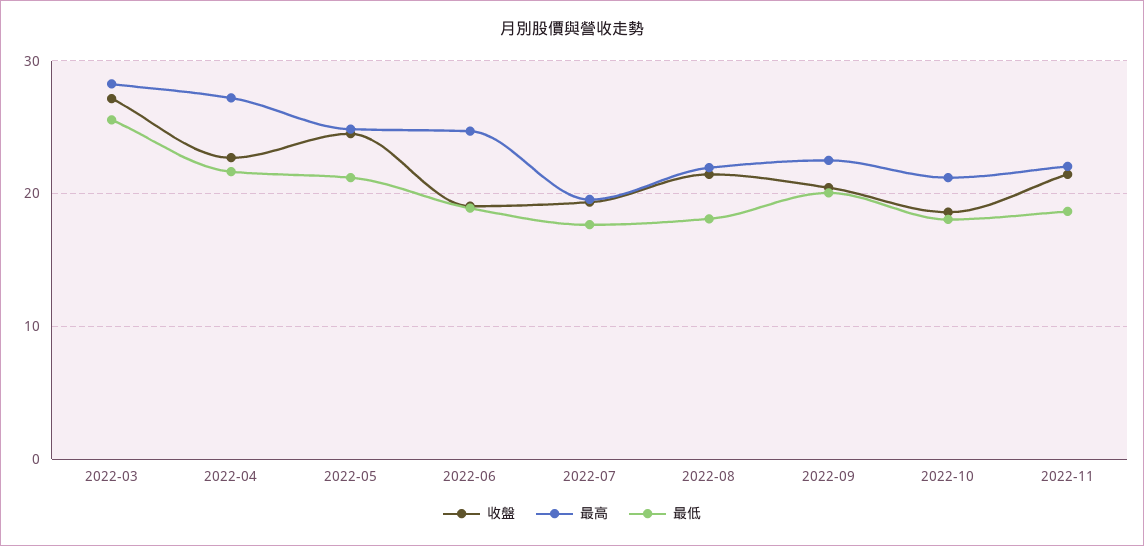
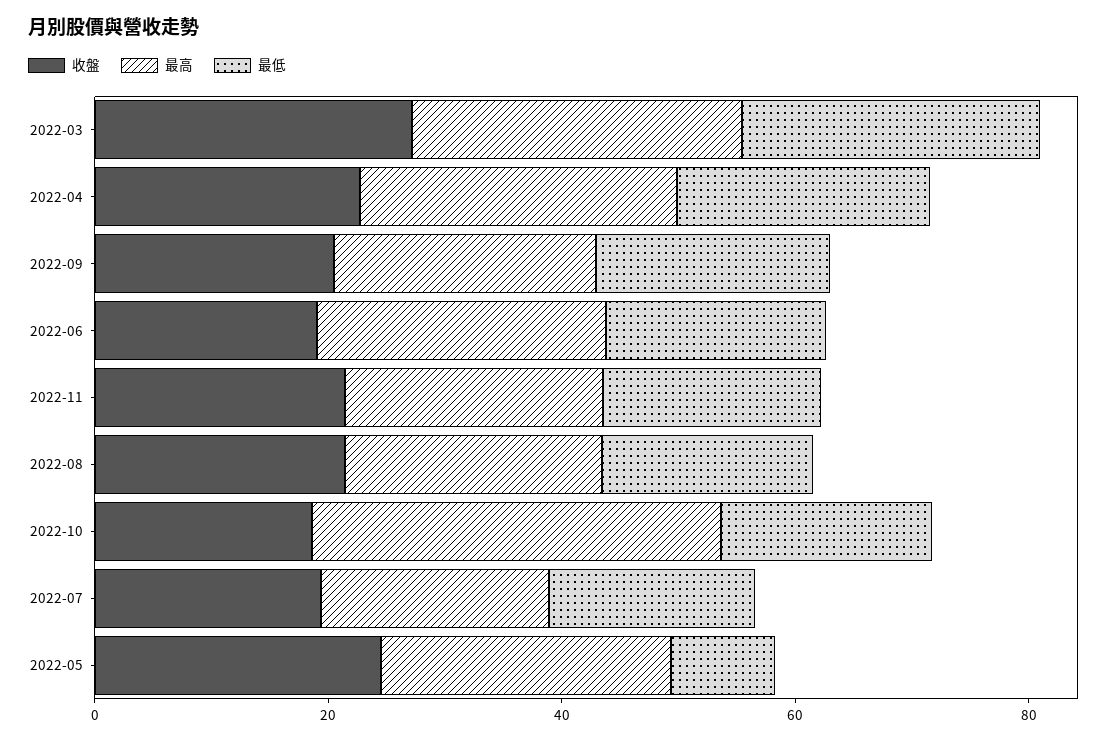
  {
    "收盤": {
      "2022-03": 27,
      "2022-04": 23,
      "2022-05": 25,
      "2022-06": 19,
      "2022-07": 19,
      "2022-08": 21,
      "2022-09": 20,
      "2022-10": 19,
      "2022-11": 21
    },
    "最高": {
      "2022-03": 28,
      "2022-04": 27,
      "2022-05": 25,
      "2022-06": 25,
      "2022-07": 20,
      "2022-08": 22,
      "2022-09": 23,
-     "2022-10": 21,
+     "2022-10": 35,
      "2022-11": 22
    },
    "最低": {
      "2022-03": 26,
      "2022-04": 22,
-     "2022-05": 21,
+     "2022-05": 10,
      "2022-06": 19,
      "2022-07": 18,
      "2022-08": 18,
      "2022-09": 20,
      "2022-10": 18,
      "2022-11": 19
    }
  }

